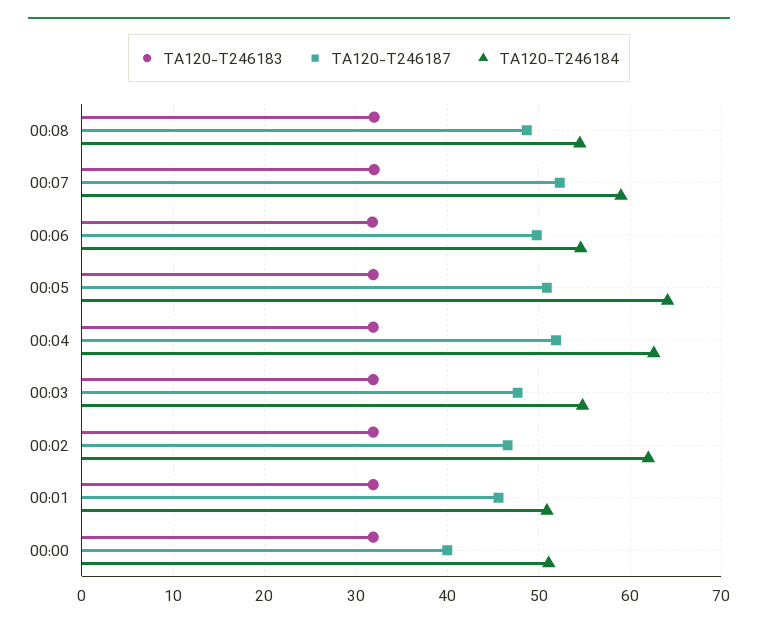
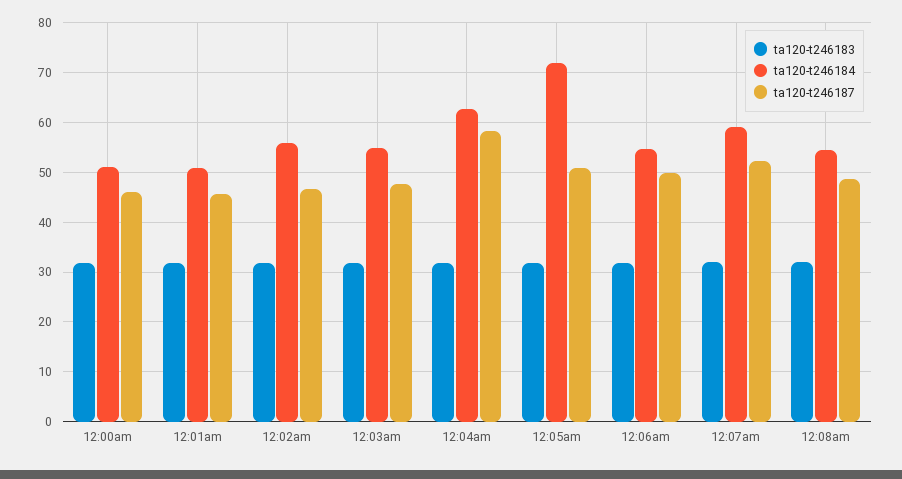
  {
    "TA120-T246183": {
      "00:08": 32,
      "00:07": 32,
      "00:06": 32,
      "00:05": 32,
      "00:04": 32,
      "00:03": 32,
      "00:02": 32,
      "00:01": 32,
      "00:00": 32
    },
    "TA120-T246187": {
      "00:08": 49,
      "00:07": 52,
      "00:06": 50,
      "00:05": 51,
-     "00:04": 52,
+     "00:04": 58,
      "00:03": 48,
      "00:02": 47,
      "00:01": 46,
-     "00:00": 40
+     "00:00": 46
    },
    "TA120-T246184": {
      "00:08": 55,
      "00:07": 59,
      "00:06": 55,
-     "00:05": 64,
+     "00:05": 72,
      "00:04": 63,
      "00:03": 55,
-     "00:02": 62,
+     "00:02": 56,
      "00:01": 51,
      "00:00": 51
    }
  }

